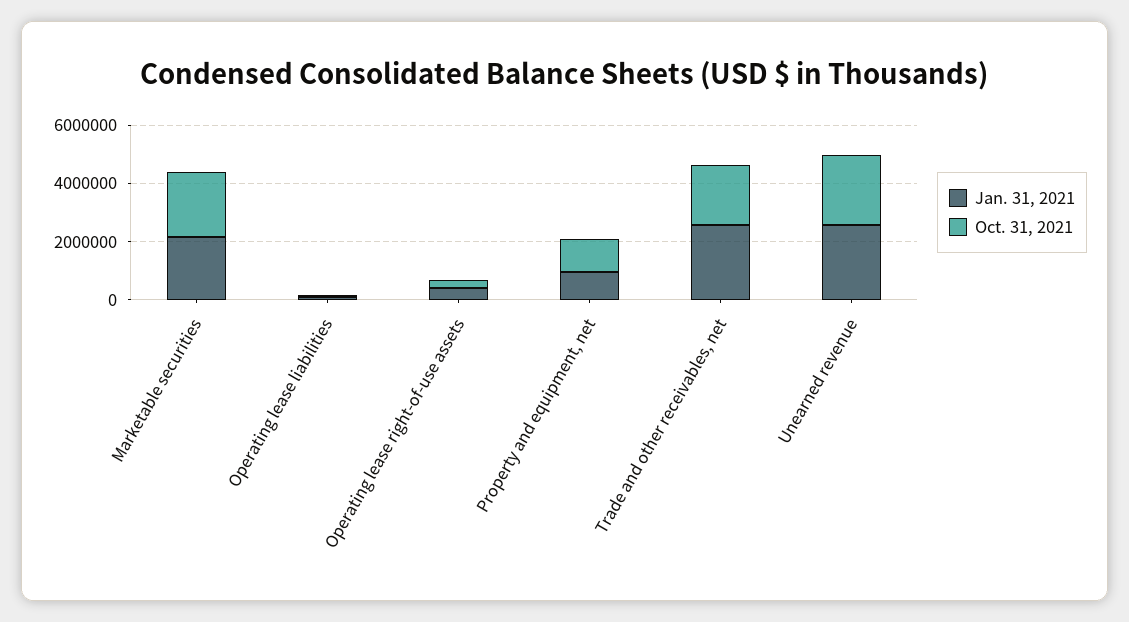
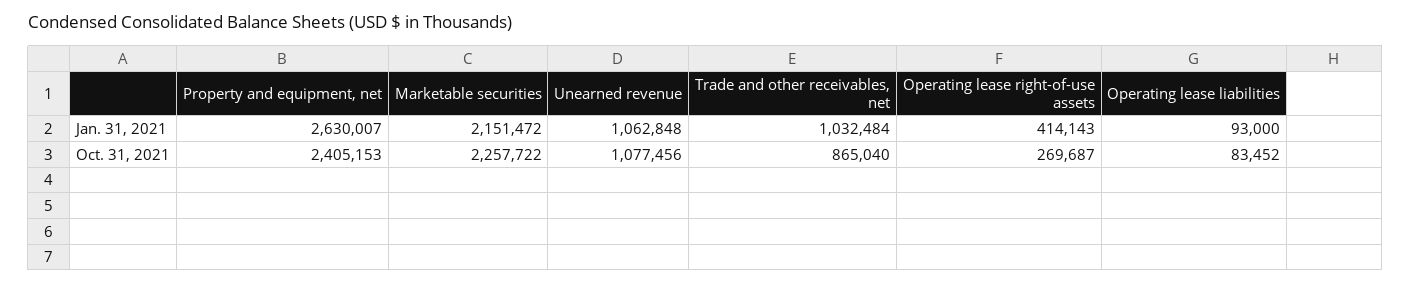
  {
    "Jan. 31, 2021": {
      "Marketable securities": 2151472,
      "Operating lease liabilities": 93000,
      "Operating lease right-of-use assets": 414143,
-     "Property and equipment, net": 1000000,
+     "Property and equipment, net": 2630007,
-     "Trade and other receivables, net": 2500000,
+     "Trade and other receivables, net": 1032484,
-     "Unearned revenue": 2500000
+     "Unearned revenue": 1062848
    },
    "Oct. 31, 2021": {
      "Marketable securities": 2257722,
      "Operating lease liabilities": 83452,
      "Operating lease right-of-use assets": 269687,
-     "Property and equipment, net": 1000000,
+     "Property and equipment, net": 2405153,
-     "Trade and other receivables, net": 2000000,
+     "Trade and other receivables, net": 865040,
-     "Unearned revenue": 2500000
+     "Unearned revenue": 1077456
    }
  }

